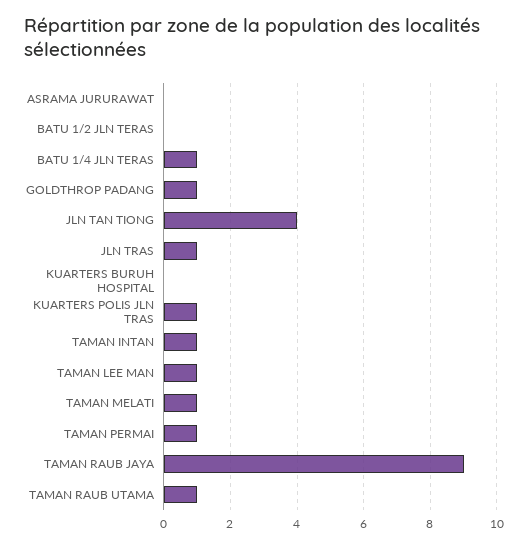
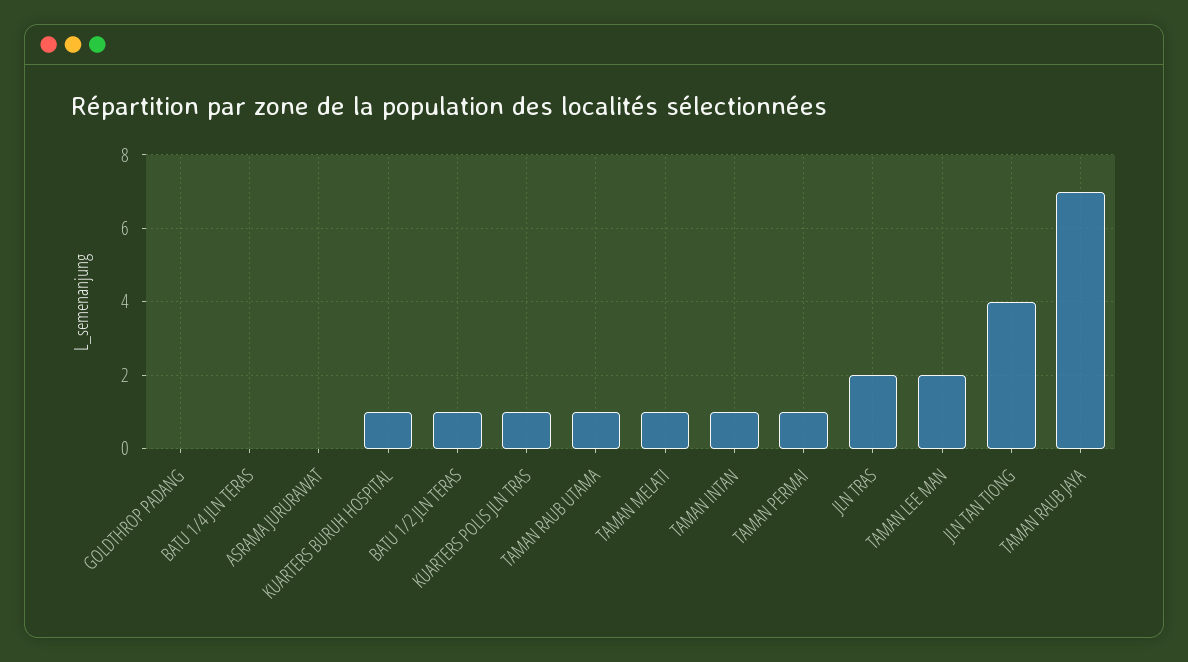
  {
    "ASRAMA JURURAWAT": 0,
-   "BATU 1/2 JLN TERAS": 0,
+   "BATU 1/2 JLN TERAS": 1,
-   "BATU 1/4 JLN TERAS": 1,
+   "BATU 1/4 JLN TERAS": 0,
-   "GOLDTHROP PADANG": 1,
+   "GOLDTHROP PADANG": 0,
    "JLN TAN TIONG": 4,
-   "JLN TRAS": 1,
+   "JLN TRAS": 2,
-   "KUARTERS BURUH HOSPITAL": 0,
+   "KUARTERS BURUH HOSPITAL": 1,
    "KUARTERS POLIS JLN TRAS": 1,
    "TAMAN INTAN": 1,
-   "TAMAN LEE MAN": 1,
+   "TAMAN LEE MAN": 2,
    "TAMAN MELATI": 1,
    "TAMAN PERMAI": 1,
-   "TAMAN RAUB JAYA": 9,
+   "TAMAN RAUB JAYA": 7,
    "TAMAN RAUB UTAMA": 1
  }

